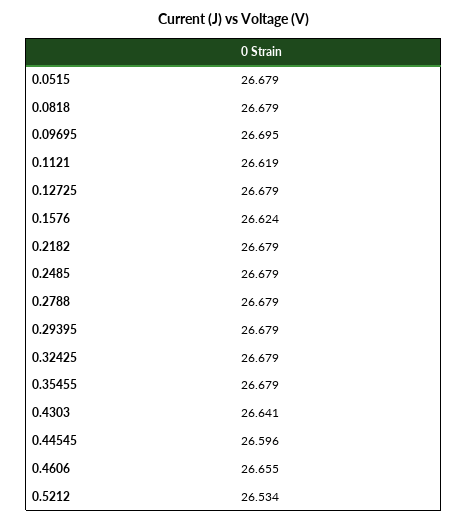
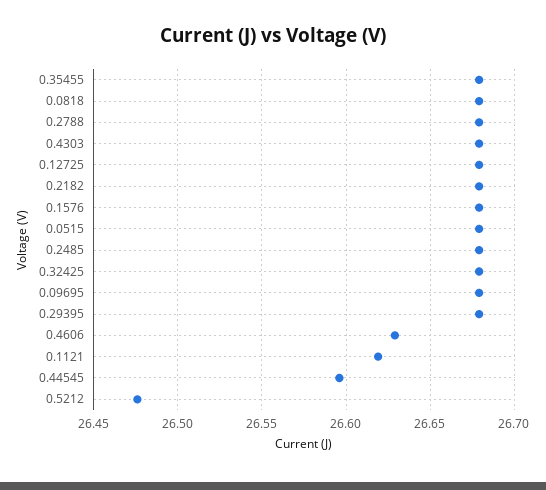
  {
    "0.0515": 26.679,
    "0.0818": 26.679,
-   "0.09695": 26.695,
+   "0.09695": 26.68,
    "0.1121": 26.619,
    "0.12725": 26.679,
-   "0.1576": 26.624,
+   "0.1576": 26.68,
    "0.2182": 26.679,
    "0.2485": 26.679,
    "0.2788": 26.679,
    "0.29395": 26.679,
    "0.32425": 26.679,
    "0.35455": 26.679,
-   "0.4303": 26.641,
+   "0.4303": 26.68,
    "0.44545": 26.596,
-   "0.4606": 26.655,
+   "0.4606": 26.63,
-   "0.5212": 26.534
+   "0.5212": 26.475
  }

